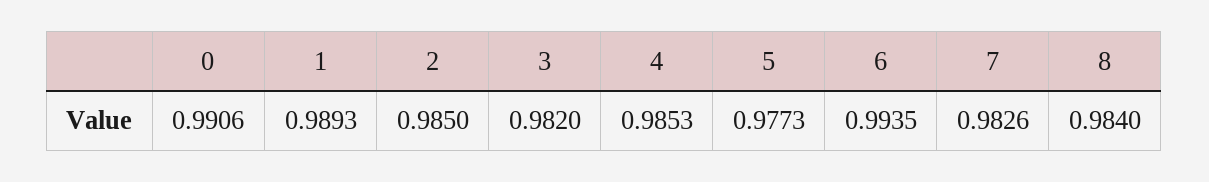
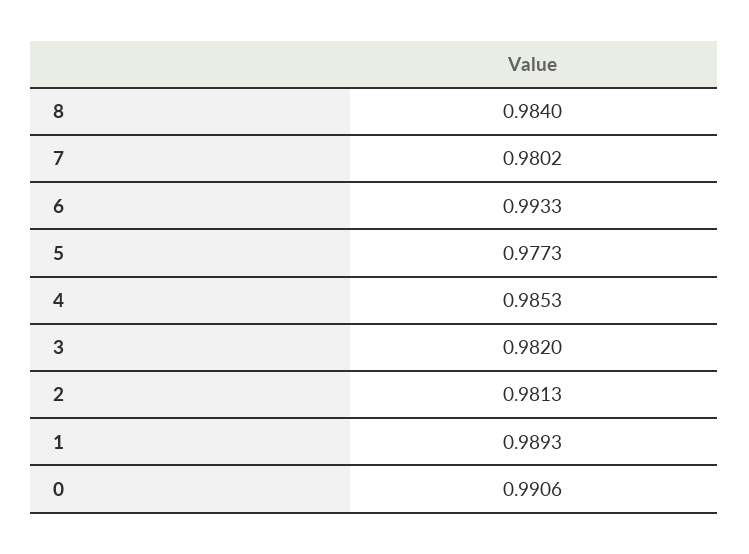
  {
    "0": 0.9906,
    "1": 0.9893,
-   "2": 0.985,
+   "2": 0.9813,
    "3": 0.982,
    "4": 0.9853,
    "5": 0.9773,
-   "6": 0.9935,
+   "6": 0.9933,
-   "7": 0.9826,
+   "7": 0.9802,
    "8": 0.984
  }

